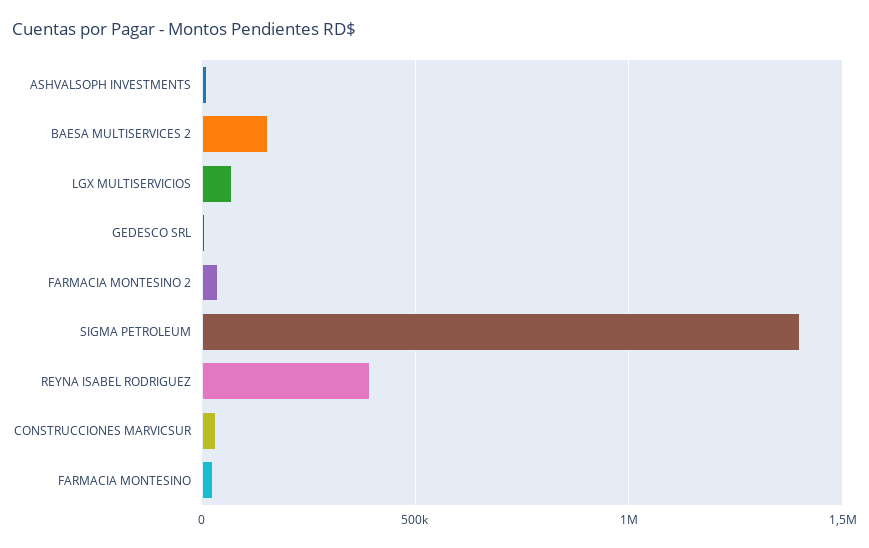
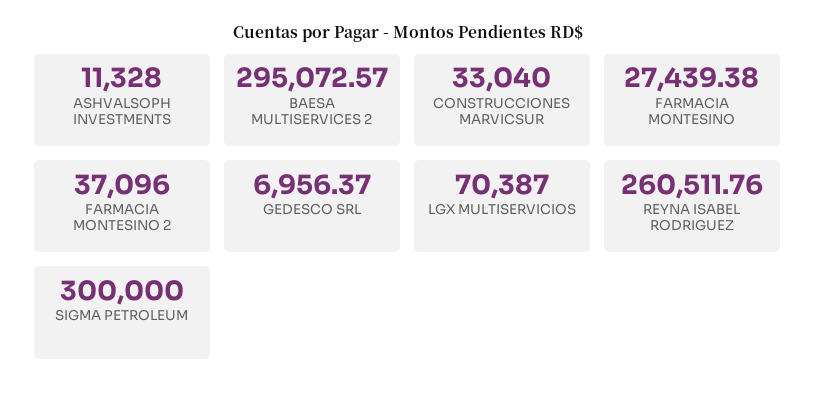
  {
    "ASHVALSOPH INVESTMENTS": 11328,
-   "BAESA MULTISERVICES 2": 150000,
+   "BAESA MULTISERVICES 2": 295072.57,
    "LGX MULTISERVICIOS": 70387,
    "GEDESCO SRL": 6956.37,
    "FARMACIA MONTESINO 2": 37096,
-   "SIGMA PETROLEUM": 1400000,
+   "SIGMA PETROLEUM": 300000,
-   "REYNA ISABEL RODRIGUEZ": 400000,
+   "REYNA ISABEL RODRIGUEZ": 260511.76,
    "CONSTRUCCIONES MARVICSUR": 33040,
    "FARMACIA MONTESINO": 27439.38
  }

